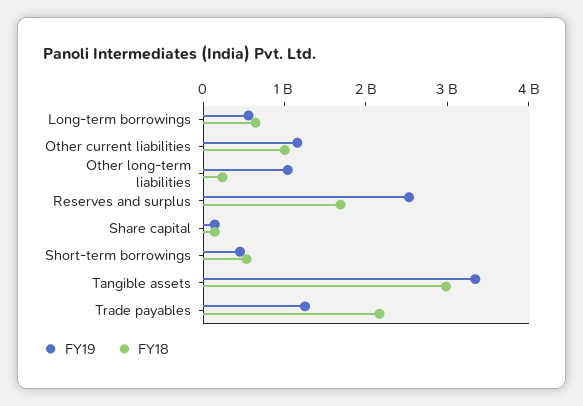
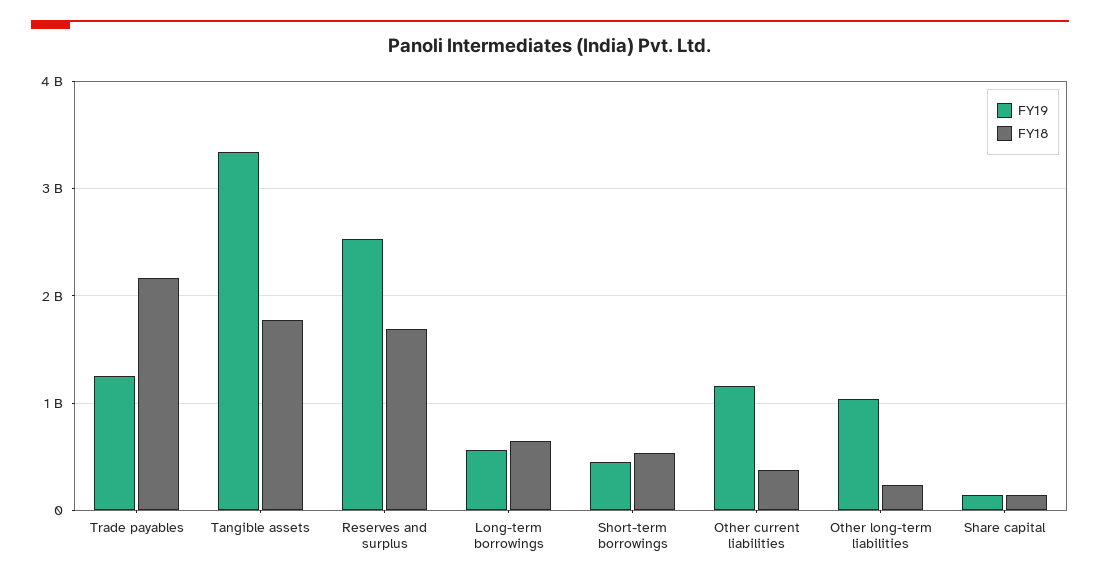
  {
    "FY19": {
      "Long-term borrowings": 600000000,
      "Other current liabilities": 1200000000,
      "Other long-term liabilities": 1000000000,
      "Reserves and surplus": 2500000000,
      "Share capital": 100000000,
      "Short-term borrowings": 500000000,
      "Tangible assets": 3300000000,
      "Trade payables": 1300000000
    },
    "FY18": {
      "Long-term borrowings": 600000000,
-     "Other current liabilities": 1000000000,
+     "Other current liabilities": 400000000,
      "Other long-term liabilities": 200000000,
      "Reserves and surplus": 1700000000,
      "Share capital": 100000000,
      "Short-term borrowings": 500000000,
-     "Tangible assets": 3000000000,
+     "Tangible assets": 1800000000,
      "Trade payables": 2200000000
    }
  }

